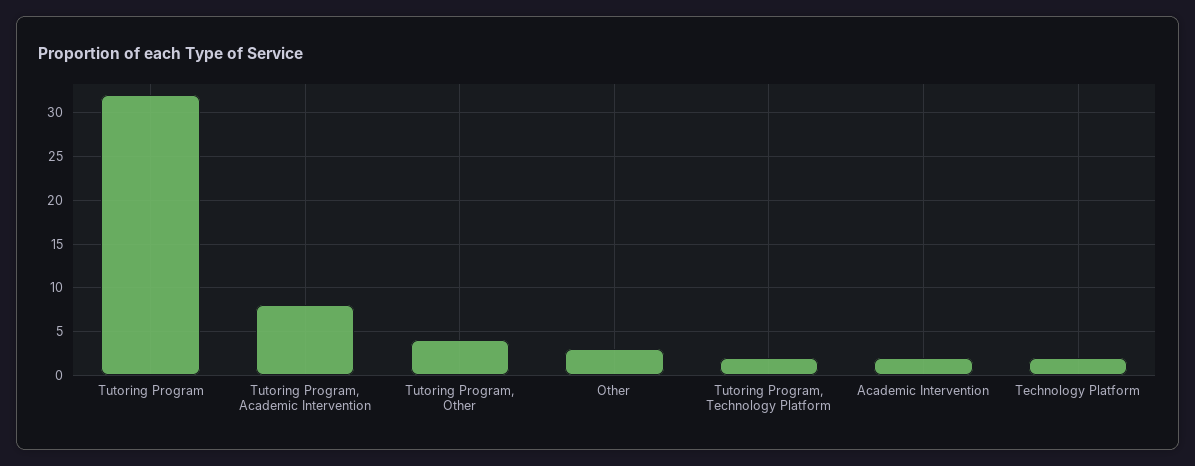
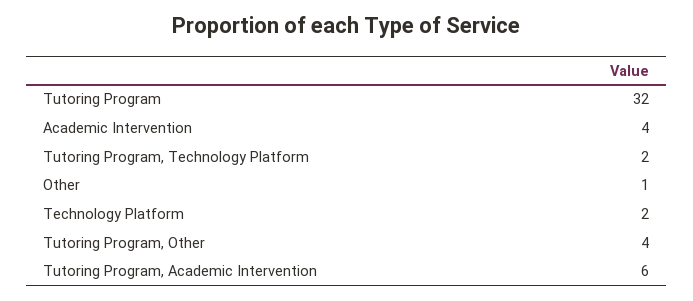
  {
    "Tutoring Program": 32,
-   "Tutoring Program, Academic Intervention": 8,
+   "Tutoring Program, Academic Intervention": 6,
    "Tutoring Program, Other": 4,
-   "Other": 3,
+   "Other": 1,
    "Tutoring Program, Technology Platform": 2,
-   "Academic Intervention": 2,
+   "Academic Intervention": 4,
    "Technology Platform": 2
  }

